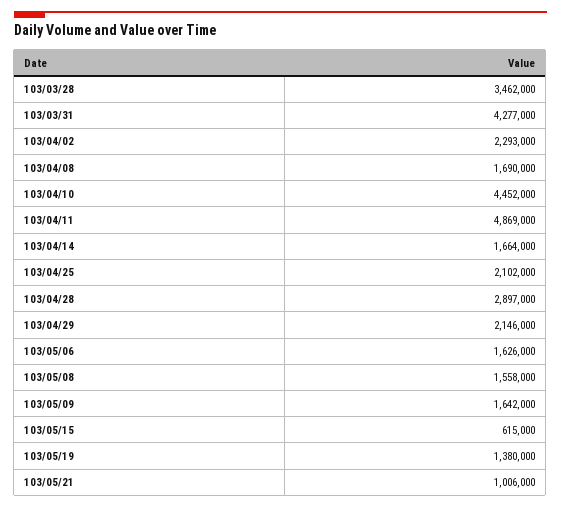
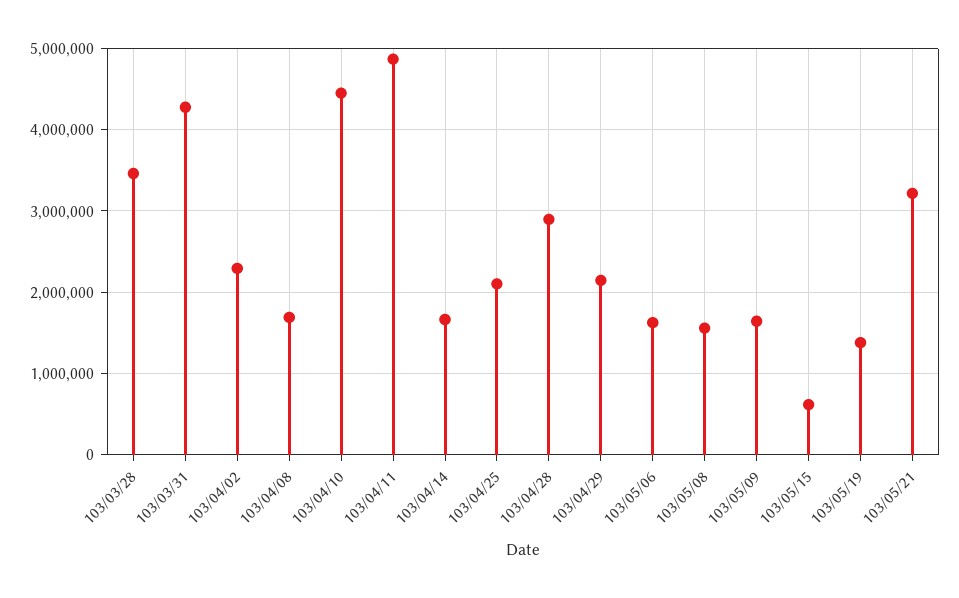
  {
    "103/03/28": 3462000,
    "103/03/31": 4277000,
    "103/04/02": 2293000,
    "103/04/08": 1690000,
    "103/04/10": 4452000,
    "103/04/11": 4869000,
    "103/04/14": 1664000,
    "103/04/25": 2102000,
    "103/04/28": 2897000,
    "103/04/29": 2146000,
    "103/05/06": 1626000,
    "103/05/08": 1558000,
    "103/05/09": 1642000,
    "103/05/15": 615000,
    "103/05/19": 1380000,
-   "103/05/21": 1006000
+   "103/05/21": 3200000
  }

